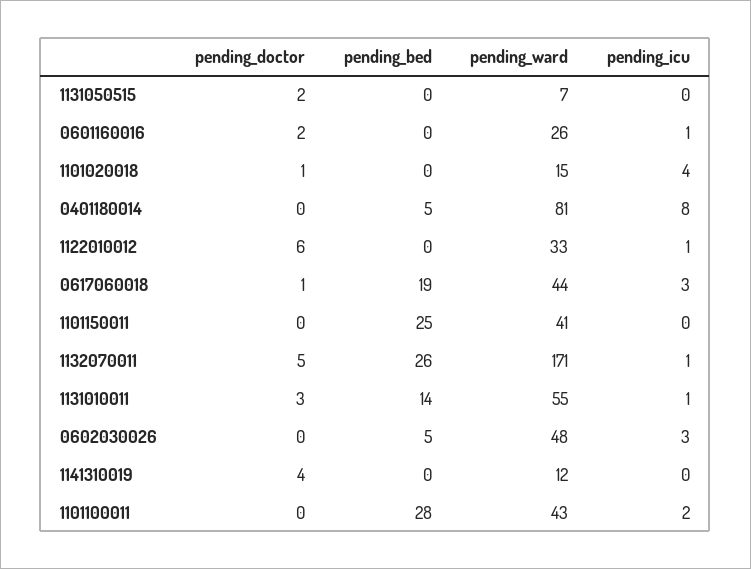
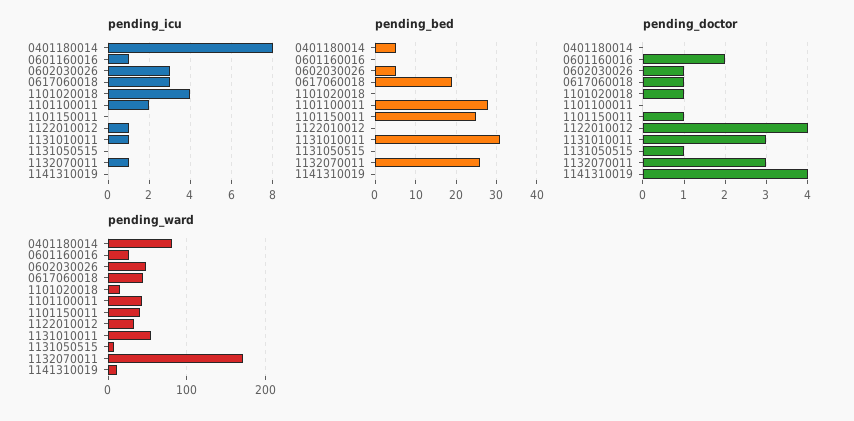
  {
    "pending_doctor": {
-     "1131050515": 2,
+     "1131050515": 1,
      "0601160016": 2,
      "1101020018": 1,
      "0401180014": 0,
-     "1122010012": 6,
+     "1122010012": 4,
      "0617060018": 1,
-     "1101150011": 0,
+     "1101150011": 1,
-     "1132070011": 5,
+     "1132070011": 3,
      "1131010011": 3,
-     "0602030026": 0,
+     "0602030026": 1,
      "1141310019": 4,
      "1101100011": 0
    },
    "pending_bed": {
      "1131050515": 0,
      "0601160016": 0,
      "1101020018": 0,
      "0401180014": 5,
      "1122010012": 0,
      "0617060018": 19,
      "1101150011": 25,
      "1132070011": 26,
-     "1131010011": 14,
+     "1131010011": 30,
      "0602030026": 5,
      "1141310019": 0,
      "1101100011": 28
    },
    "pending_ward": {
      "1131050515": 7,
      "0601160016": 26,
      "1101020018": 15,
      "0401180014": 81,
      "1122010012": 33,
      "0617060018": 44,
      "1101150011": 41,
      "1132070011": 171,
      "1131010011": 55,
      "0602030026": 48,
      "1141310019": 12,
      "1101100011": 43
    },
    "pending_icu": {
      "1131050515": 0,
      "0601160016": 1,
      "1101020018": 4,
      "0401180014": 8,
      "1122010012": 1,
      "0617060018": 3,
      "1101150011": 0,
      "1132070011": 1,
      "1131010011": 1,
      "0602030026": 3,
      "1141310019": 0,
      "1101100011": 2
    }
  }

